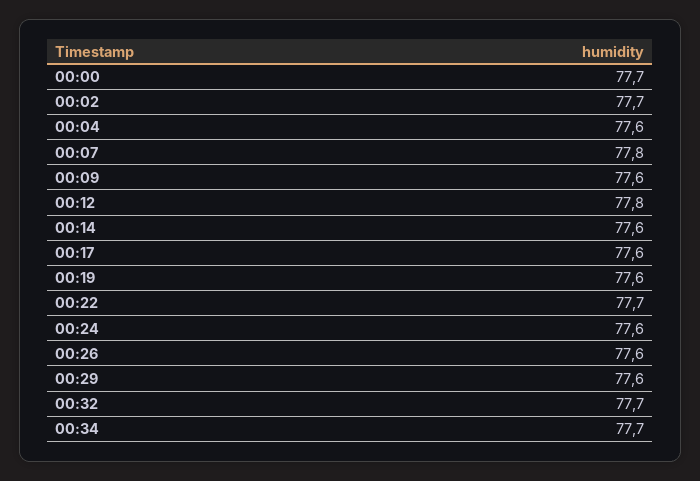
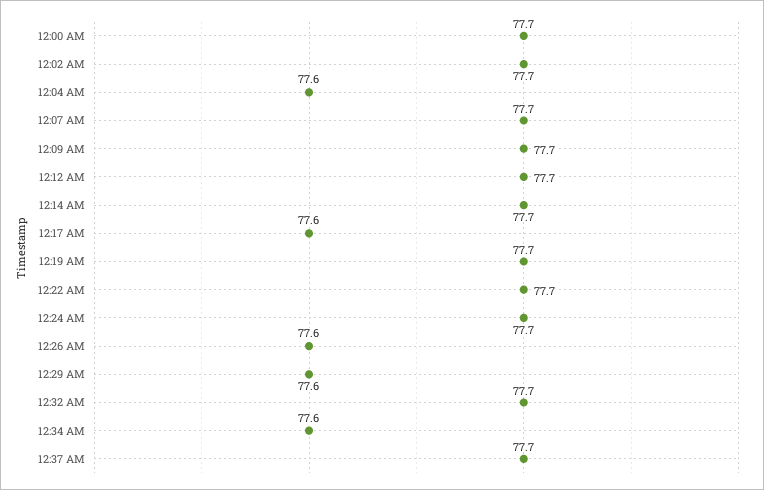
  {
    "00:00": 77.7,
    "00:02": 77.7,
    "00:04": 77.6,
-   "00:07": 77.8,
+   "00:07": 77.7,
-   "00:09": 77.6,
+   "00:09": 77.7,
-   "00:12": 77.8,
+   "00:12": 77.7,
-   "00:14": 77.6,
+   "00:14": 77.7,
    "00:17": 77.6,
-   "00:19": 77.6,
+   "00:19": 77.7,
    "00:22": 77.7,
-   "00:24": 77.6,
+   "00:24": 77.7,
    "00:26": 77.6,
    "00:29": 77.6,
    "00:32": 77.7,
-   "00:34": 77.7
+   "00:34": 77.6,
+   "12:37 AM": 77.7
  }

